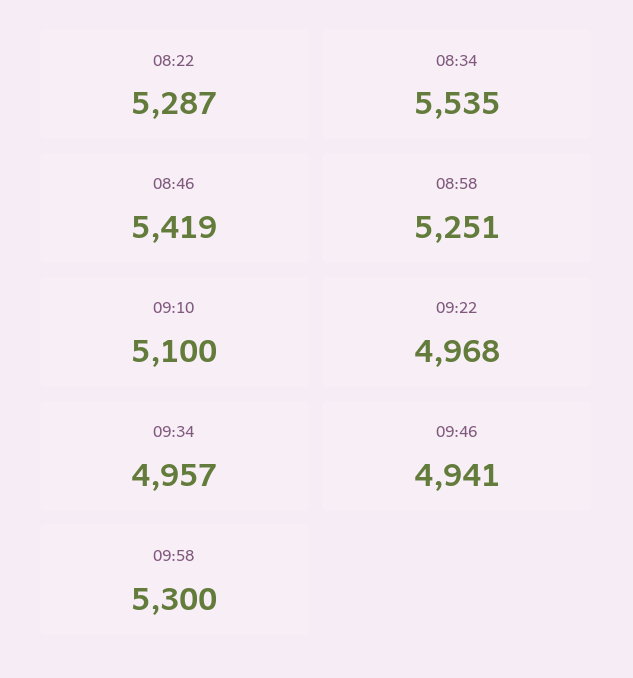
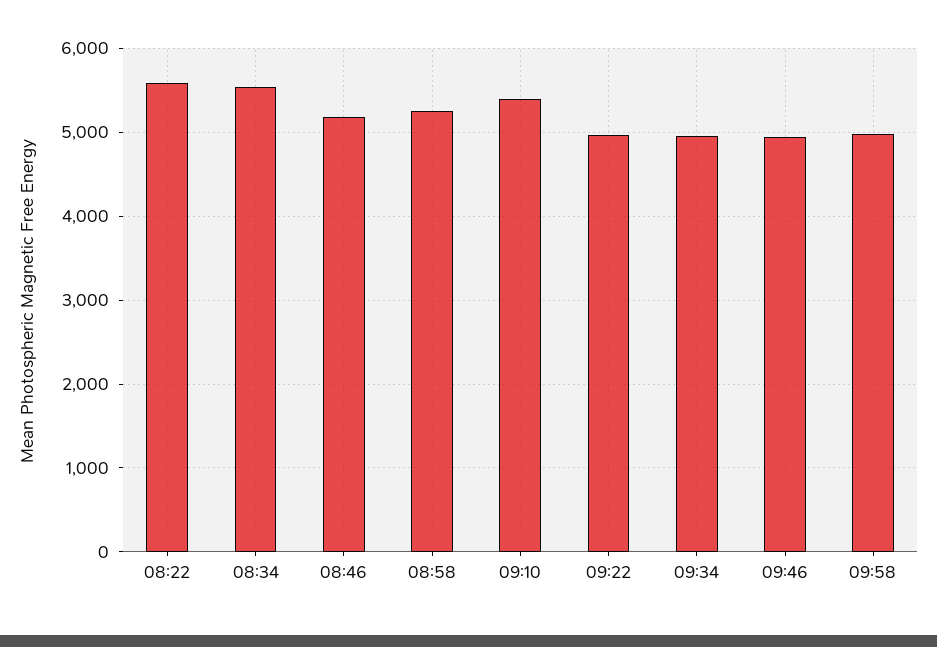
  {
-   "08:22": 5287,
+   "08:22": 5600,
    "08:34": 5535,
-   "08:46": 5419,
+   "08:46": 5200,
    "08:58": 5251,
-   "09:10": 5100,
+   "09:10": 5400,
    "09:22": 4968,
    "09:34": 4957,
    "09:46": 4941,
-   "09:58": 5300
+   "09:58": 5000
  }

